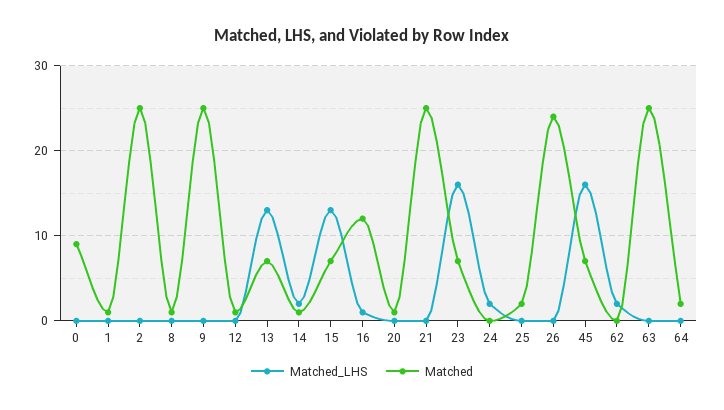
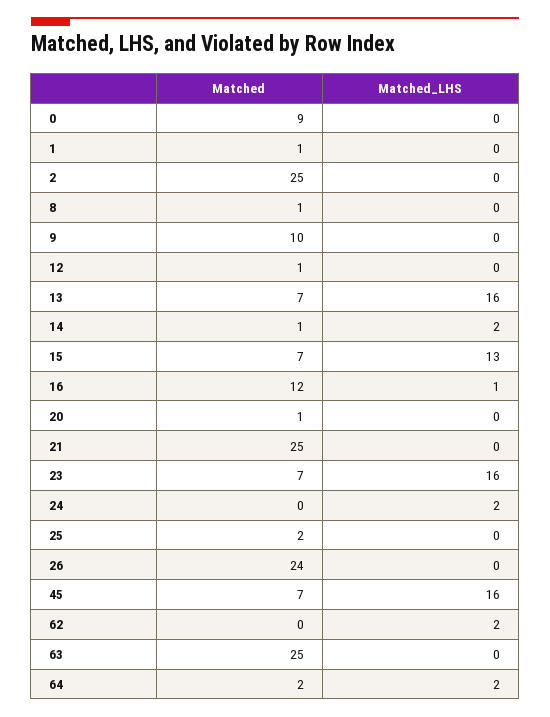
  {
    "Matched_LHS": {
      "0": 0,
      "1": 0,
      "2": 0,
      "8": 0,
      "9": 0,
      "12": 0,
-     "13": 13,
+     "13": 16,
      "14": 2,
      "15": 13,
      "16": 1,
      "20": 0,
      "21": 0,
      "23": 16,
      "24": 2,
      "25": 0,
      "26": 0,
      "45": 16,
      "62": 2,
      "63": 0,
-     "64": 0
+     "64": 2
    },
    "Matched": {
      "0": 9,
      "1": 1,
      "2": 25,
      "8": 1,
-     "9": 25,
+     "9": 10,
      "12": 1,
      "13": 7,
      "14": 1,
      "15": 7,
      "16": 12,
      "20": 1,
      "21": 25,
      "23": 7,
      "24": 0,
      "25": 2,
      "26": 24,
      "45": 7,
      "62": 0,
      "63": 25,
      "64": 2
    }
  }

